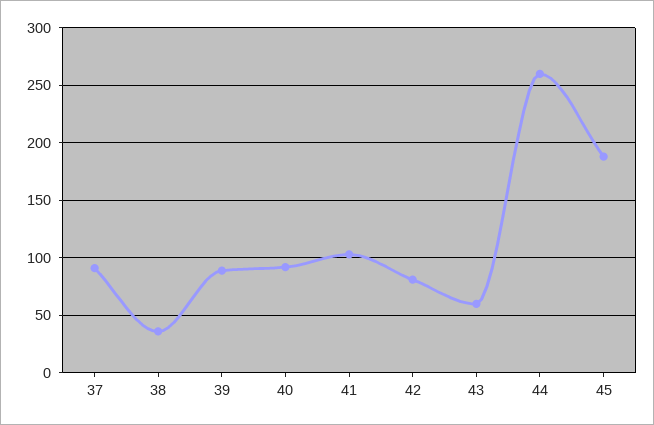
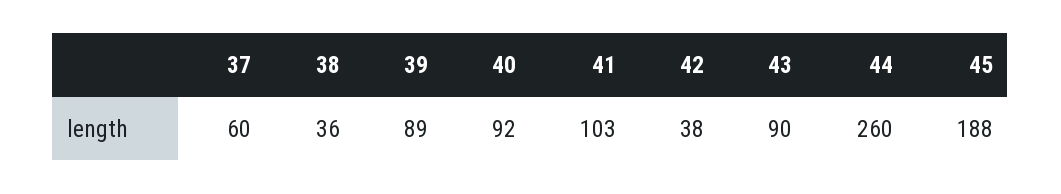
  {
-   "37": 90,
+   "37": 60,
    "38": 36,
    "39": 89,
    "40": 92,
    "41": 103,
-   "42": 80,
+   "42": 38,
-   "43": 60,
+   "43": 90,
    "44": 260,
    "45": 188
  }

